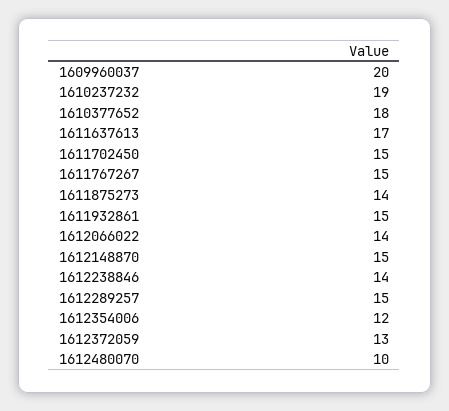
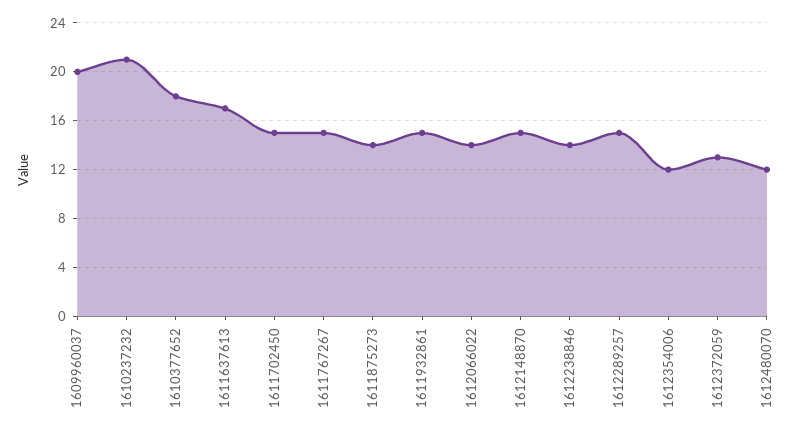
  {
    "1609960037": 20,
-   "1610237232": 19,
+   "1610237232": 21,
    "1610377652": 18,
    "1611637613": 17,
    "1611702450": 15,
    "1611767267": 15,
    "1611875273": 14,
    "1611932861": 15,
    "1612066022": 14,
    "1612148870": 15,
    "1612238846": 14,
    "1612289257": 15,
    "1612354006": 12,
    "1612372059": 13,
-   "1612480070": 10
+   "1612480070": 12
  }

